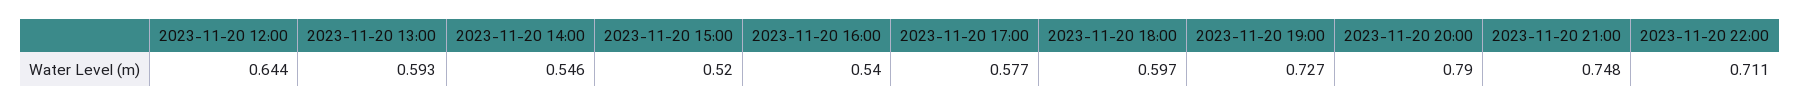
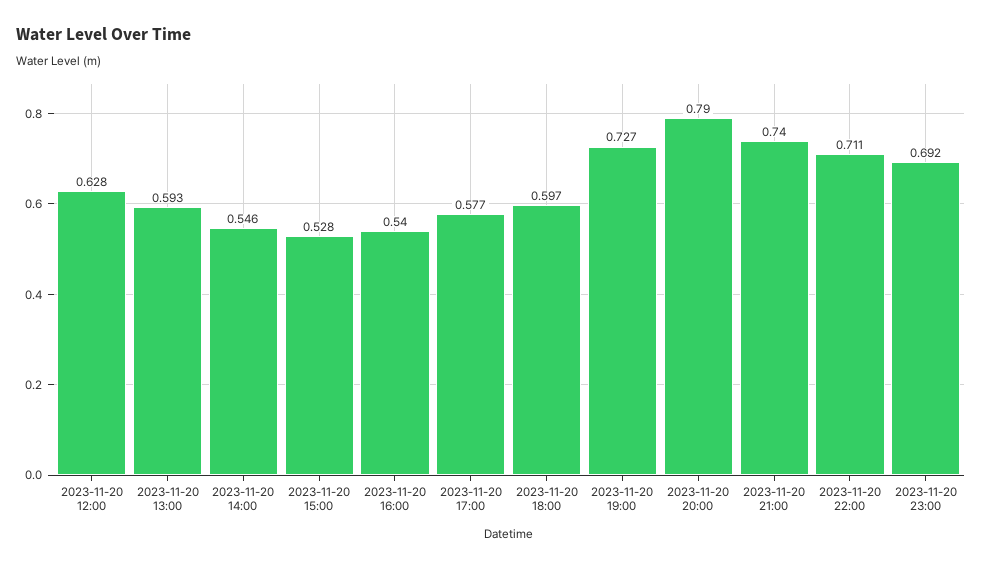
  {
-   "2023-11-20 12:00": 0.644,
+   "2023-11-20 12:00": 0.628,
    "2023-11-20 13:00": 0.593,
    "2023-11-20 14:00": 0.546,
-   "2023-11-20 15:00": 0.52,
+   "2023-11-20 15:00": 0.528,
    "2023-11-20 16:00": 0.54,
    "2023-11-20 17:00": 0.577,
    "2023-11-20 18:00": 0.597,
    "2023-11-20 19:00": 0.727,
    "2023-11-20 20:00": 0.79,
-   "2023-11-20 21:00": 0.748,
+   "2023-11-20 21:00": 0.74,
-   "2023-11-20 22:00": 0.711
+   "2023-11-20 22:00": 0.711,
+   "2023-11-20 23:00": 0.692
  }

